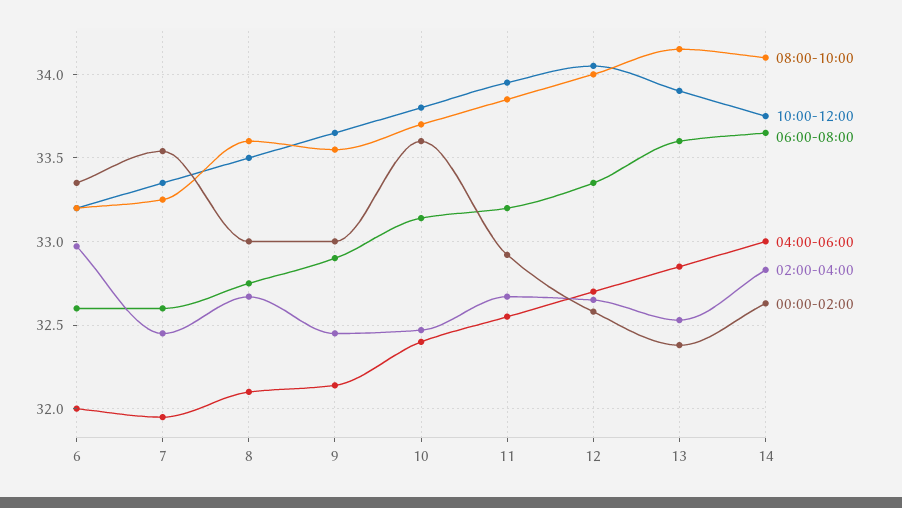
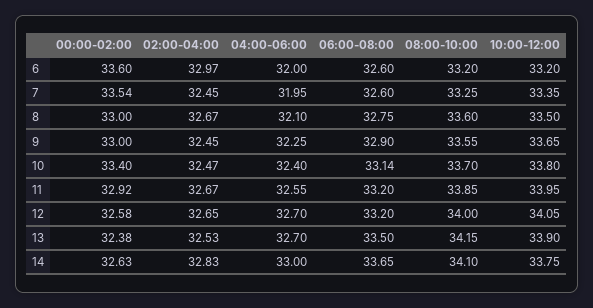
  {
    "08:00-10:00": {
      "6": 33.2,
      "7": 33.25,
      "8": 33.6,
      "9": 33.55,
      "10": 33.7,
      "11": 33.85,
      "12": 34,
      "13": 34.15,
      "14": 34.1
    },
    "10:00-12:00": {
      "6": 33.2,
      "7": 33.35,
      "8": 33.5,
      "9": 33.65,
      "10": 33.8,
      "11": 33.95,
      "12": 34.05,
      "13": 33.9,
      "14": 33.75
    },
    "06:00-08:00": {
      "6": 32.6,
      "7": 32.6,
      "8": 32.75,
      "9": 32.9,
      "10": 33.14,
      "11": 33.2,
-     "12": 33.35,
+     "12": 33.2,
-     "13": 33.6,
+     "13": 33.5,
      "14": 33.65
    },
    "04:00-06:00": {
      "6": 32,
      "7": 31.95,
      "8": 32.1,
-     "9": 32.15,
+     "9": 32.25,
      "10": 32.4,
      "11": 32.55,
      "12": 32.7,
-     "13": 32.85,
+     "13": 32.7,
      "14": 33
    },
    "02:00-04:00": {
      "6": 32.97,
      "7": 32.45,
      "8": 32.67,
      "9": 32.45,
      "10": 32.47,
      "11": 32.67,
      "12": 32.65,
      "13": 32.53,
      "14": 32.83
    },
    "00:00-02:00": {
-     "6": 33.35,
+     "6": 33.6,
      "7": 33.54,
      "8": 33,
      "9": 33,
-     "10": 33.6,
+     "10": 33.4,
      "11": 32.92,
      "12": 32.58,
      "13": 32.38,
      "14": 32.63
    }
  }

